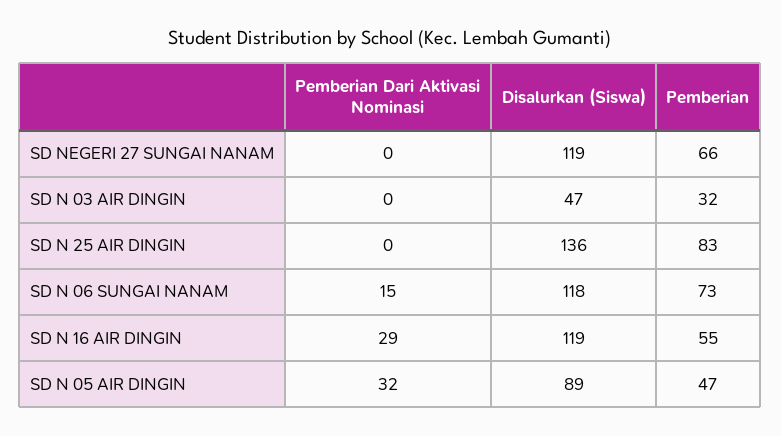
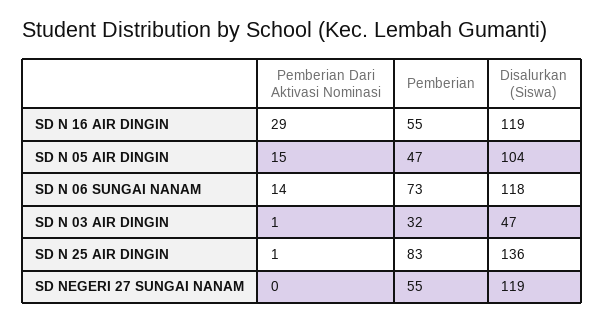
  {
    "Pemberian Dari Aktivasi Nominasi": {
      "SD NEGERI 27 SUNGAI NANAM": 0,
-     "SD N 03 AIR DINGIN": 0,
+     "SD N 03 AIR DINGIN": 1,
-     "SD N 25 AIR DINGIN": 0,
+     "SD N 25 AIR DINGIN": 1,
-     "SD N 06 SUNGAI NANAM": 15,
+     "SD N 06 SUNGAI NANAM": 14,
      "SD N 16 AIR DINGIN": 29,
-     "SD N 05 AIR DINGIN": 32
+     "SD N 05 AIR DINGIN": 15
    },
    "Disalurkan (Siswa)": {
      "SD NEGERI 27 SUNGAI NANAM": 119,
      "SD N 03 AIR DINGIN": 47,
      "SD N 25 AIR DINGIN": 136,
      "SD N 06 SUNGAI NANAM": 118,
      "SD N 16 AIR DINGIN": 119,
-     "SD N 05 AIR DINGIN": 89
+     "SD N 05 AIR DINGIN": 104
    },
    "Pemberian": {
-     "SD NEGERI 27 SUNGAI NANAM": 66,
+     "SD NEGERI 27 SUNGAI NANAM": 55,
      "SD N 03 AIR DINGIN": 32,
      "SD N 25 AIR DINGIN": 83,
      "SD N 06 SUNGAI NANAM": 73,
      "SD N 16 AIR DINGIN": 55,
      "SD N 05 AIR DINGIN": 47
    }
  }

